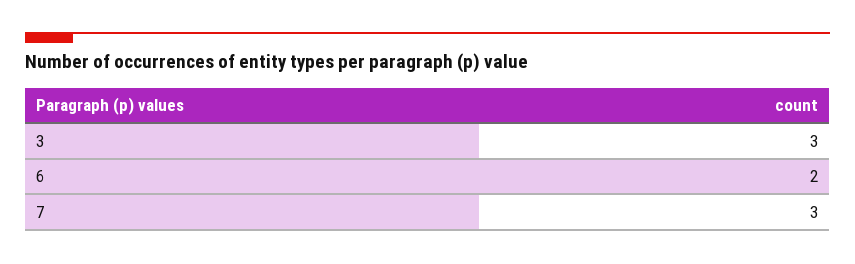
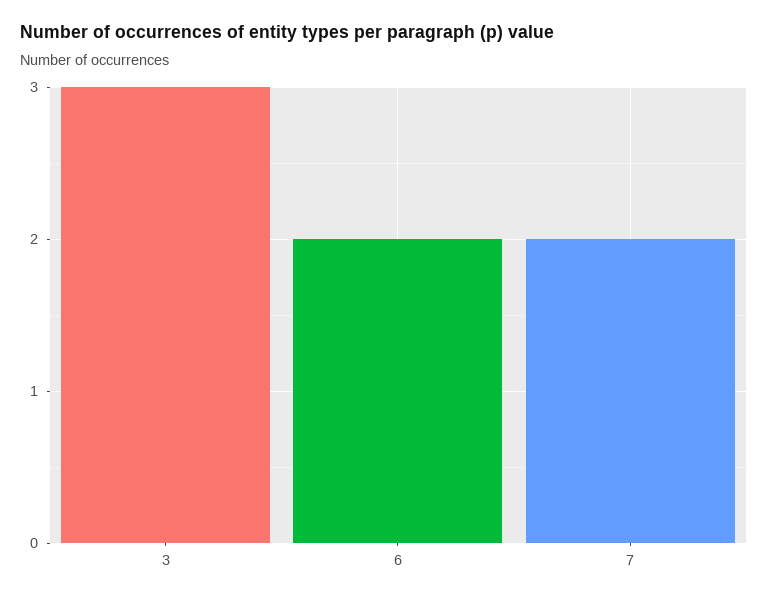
  {
    "3": 3,
    "6": 2,
-   "7": 3
+   "7": 2
  }

